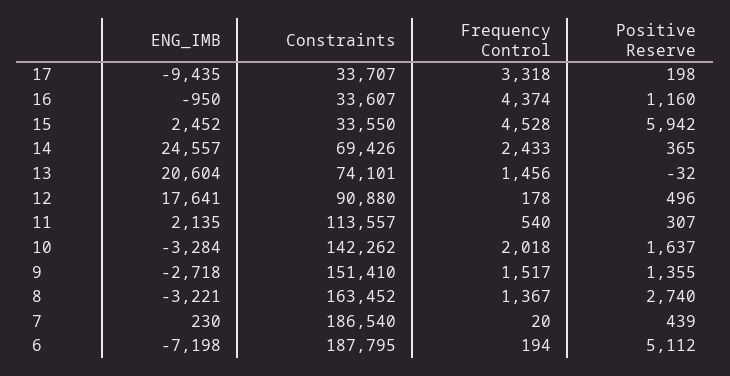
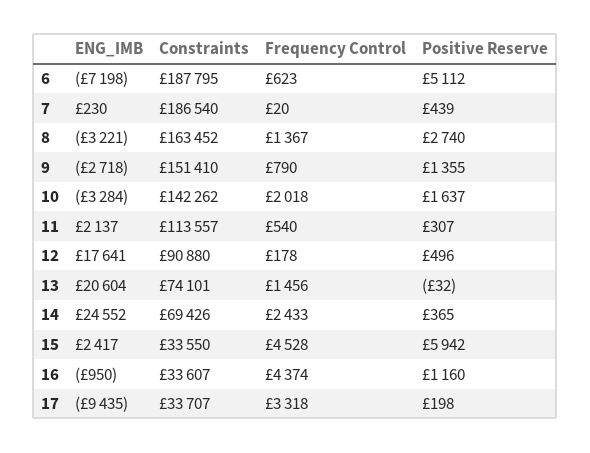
  {
    "ENG_IMB": {
      "17": -9435,
      "16": -950,
-     "15": 2452,
+     "15": 2417,
-     "14": 24557,
+     "14": 24552,
      "13": 20604,
      "12": 17641,
-     "11": 2135,
+     "11": 2137,
      "10": -3284,
      "9": -2718,
      "8": -3221,
      "7": 230,
      "6": -7198
    },
    "Constraints": {
      "17": 33707,
      "16": 33607,
      "15": 33550,
      "14": 69426,
      "13": 74101,
      "12": 90880,
      "11": 113557,
      "10": 142262,
      "9": 151410,
      "8": 163452,
      "7": 186540,
      "6": 187795
    },
    "Frequency Control": {
      "17": 3318,
      "16": 4374,
      "15": 4528,
      "14": 2433,
      "13": 1456,
      "12": 178,
      "11": 540,
      "10": 2018,
-     "9": 1517,
+     "9": 790,
      "8": 1367,
      "7": 20,
-     "6": 194
+     "6": 623
    },
    "Positive Reserve": {
      "17": 198,
      "16": 1160,
      "15": 5942,
      "14": 365,
      "13": -32,
      "12": 496,
      "11": 307,
      "10": 1637,
      "9": 1355,
      "8": 2740,
      "7": 439,
      "6": 5112
    }
  }

